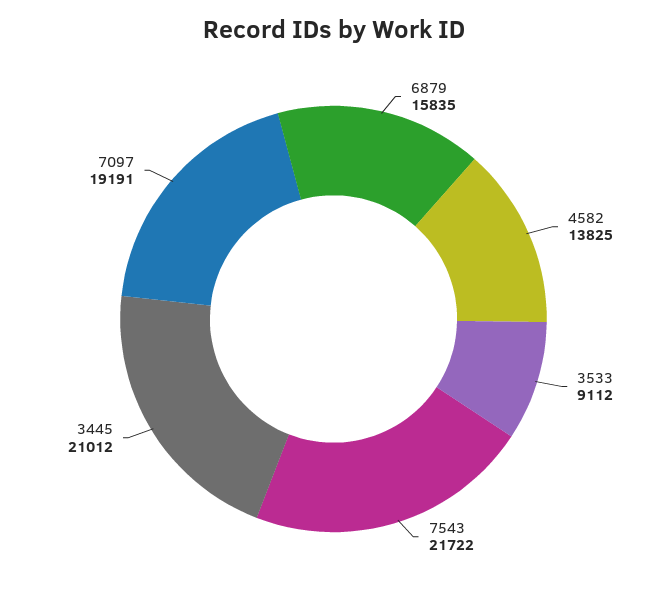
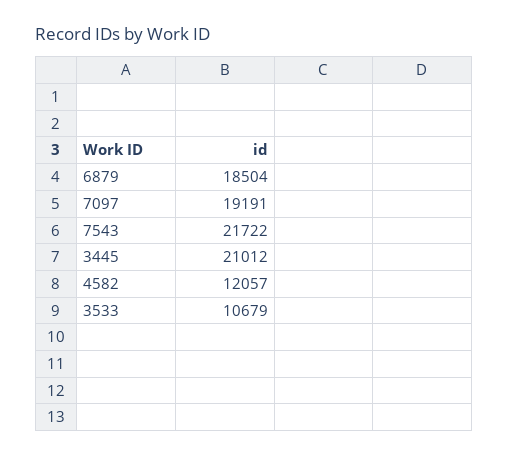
  {
-   "6879": 15835,
+   "6879": 18504,
-   "4582": 13825,
+   "4582": 12057,
-   "3533": 9112,
+   "3533": 10679,
    "7543": 21722,
    "3445": 21012,
    "7097": 19191
  }

